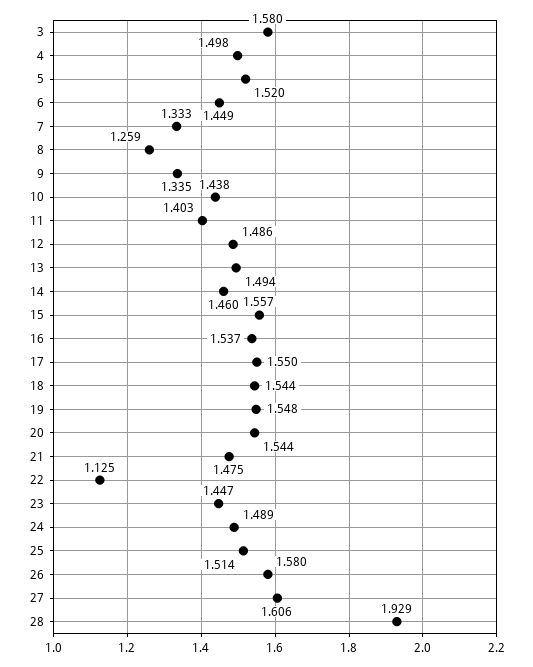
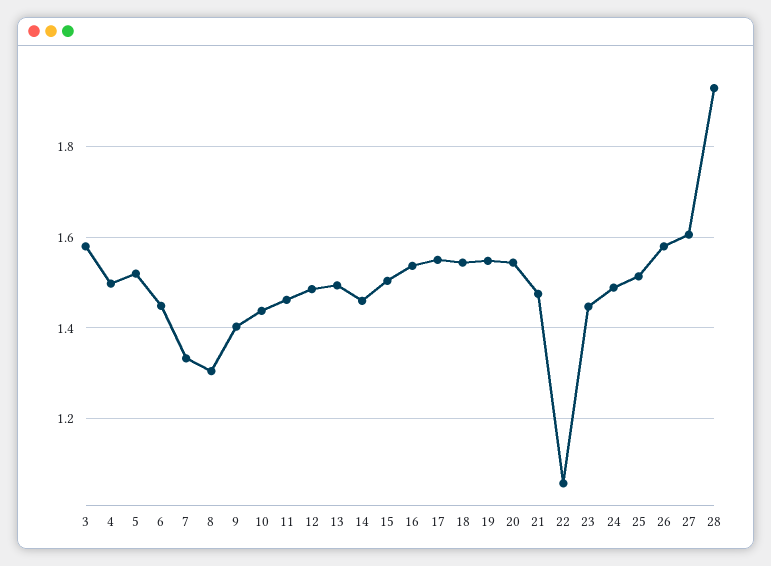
  {
    "3": 1.58,
    "4": 1.498,
    "5": 1.52,
    "6": 1.449,
    "7": 1.333,
-   "8": 1.259,
+   "8": 1.3,
-   "9": 1.335,
+   "9": 1.4,
    "10": 1.438,
-   "11": 1.403,
+   "11": 1.46,
    "12": 1.486,
    "13": 1.494,
    "14": 1.46,
-   "15": 1.557,
+   "15": 1.5,
    "16": 1.537,
    "17": 1.55,
    "18": 1.544,
    "19": 1.548,
    "20": 1.544,
    "21": 1.475,
-   "22": 1.125,
+   "22": 1.06,
    "23": 1.447,
    "24": 1.489,
    "25": 1.514,
    "26": 1.58,
    "27": 1.606,
    "28": 1.929
  }

